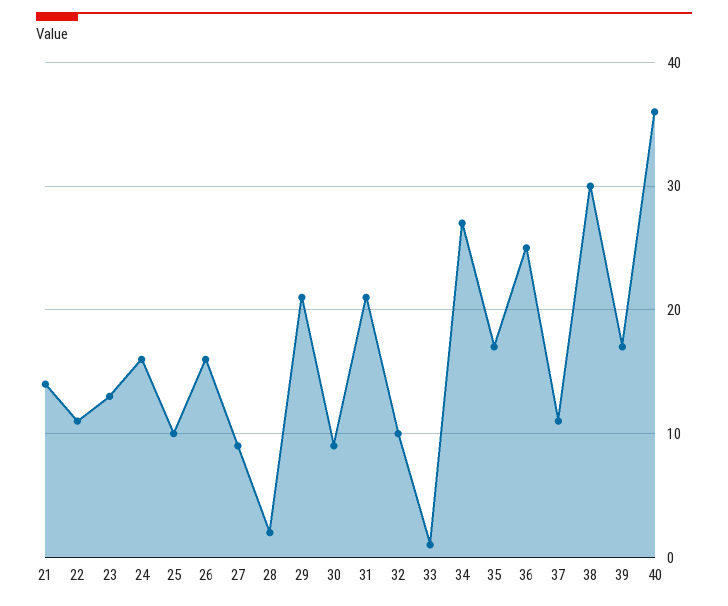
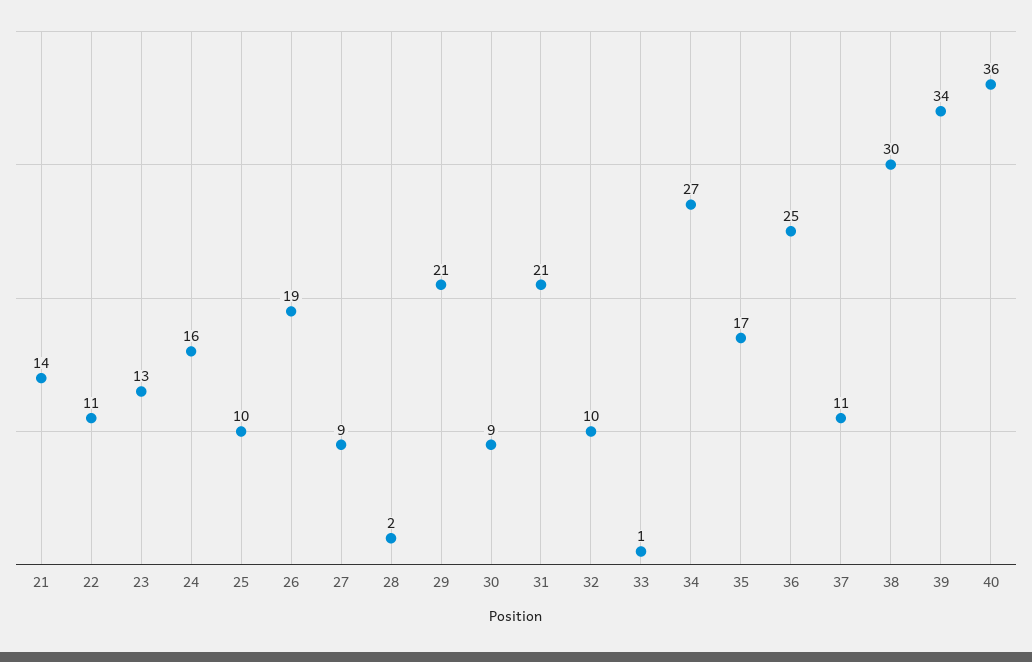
  {
    "21": 14,
    "22": 11,
    "23": 13,
    "24": 16,
    "25": 10,
-   "26": 16,
+   "26": 19,
    "27": 9,
    "28": 2,
    "29": 21,
    "30": 9,
    "31": 21,
    "32": 10,
    "33": 1,
    "34": 27,
    "35": 17,
    "36": 25,
    "37": 11,
    "38": 30,
-   "39": 17,
+   "39": 34,
    "40": 36
  }

